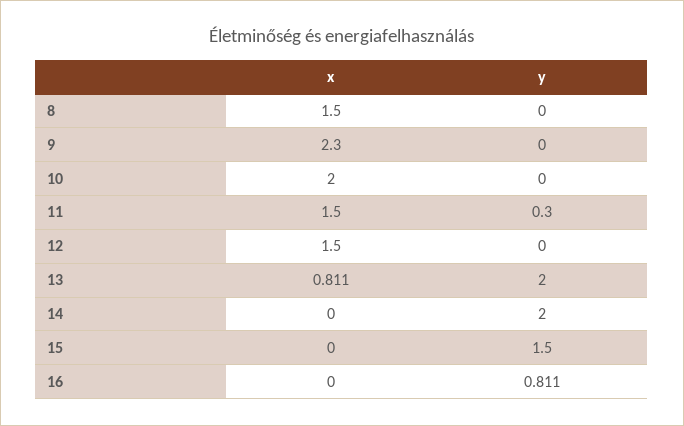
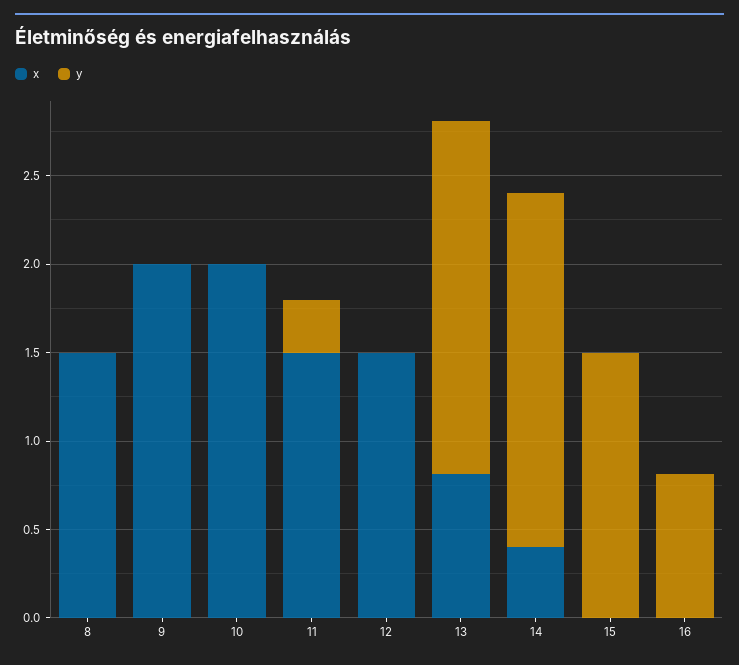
  {
    "x": {
      "8": 1.5,
-     "9": 2.3,
+     "9": 2,
      "10": 2,
      "11": 1.5,
      "12": 1.5,
      "13": 0.811,
-     "14": 0,
+     "14": 0.4,
      "15": 0,
      "16": 0
    },
    "y": {
      "8": 0,
      "9": 0,
      "10": 0,
      "11": 0.3,
      "12": 0,
      "13": 2,
      "14": 2,
      "15": 1.5,
      "16": 0.811
    }
  }

